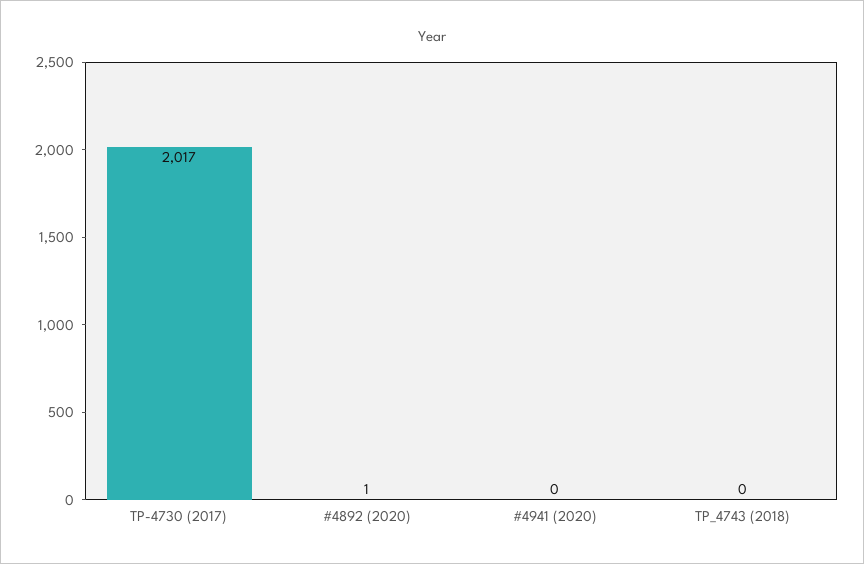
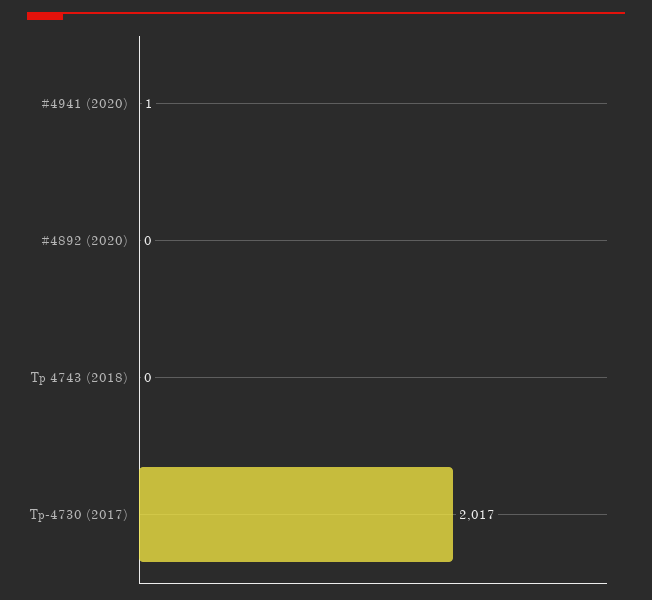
  {
    "TP-4730 (2017)": 2017,
-   "#4892 (2020)": 1,
+   "#4892 (2020)": 0,
-   "#4941 (2020)": 0,
+   "#4941 (2020)": 1,
    "TP_4743 (2018)": 0
  }

